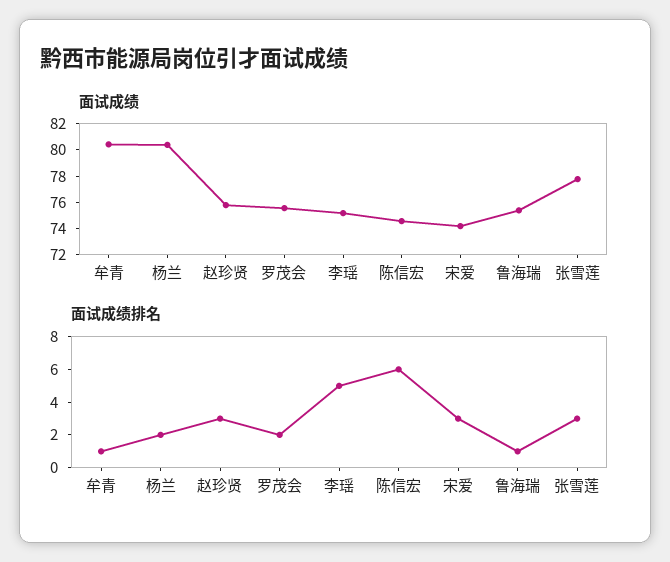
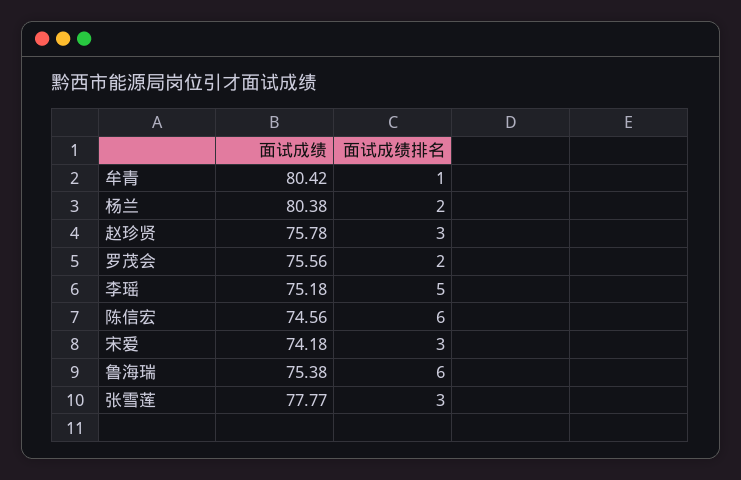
  {
    "面试成绩": {
      "牟青": 80.42,
      "杨兰": 80.38,
      "赵珍贤": 75.78,
      "罗茂会": 75.56,
      "李瑶": 75.18,
      "陈信宏": 74.56,
      "宋爱": 74.18,
      "鲁海瑞": 75.38,
      "张雪莲": 77.77
    },
    "面试成绩排名": {
      "牟青": 1,
      "杨兰": 2,
      "赵珍贤": 3,
      "罗茂会": 2,
      "李瑶": 5,
      "陈信宏": 6,
      "宋爱": 3,
-     "鲁海瑞": 1,
+     "鲁海瑞": 6,
      "张雪莲": 3
    }
  }

